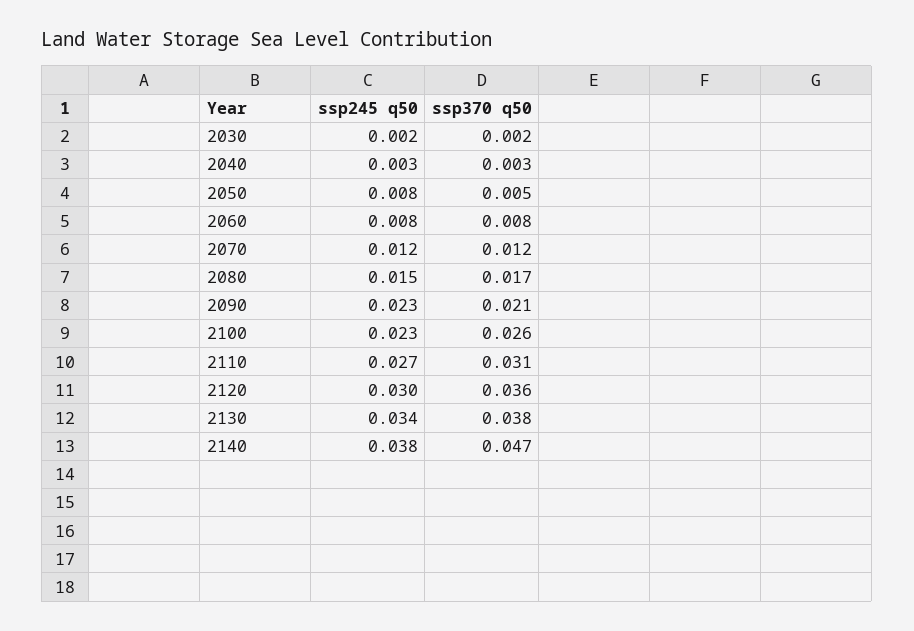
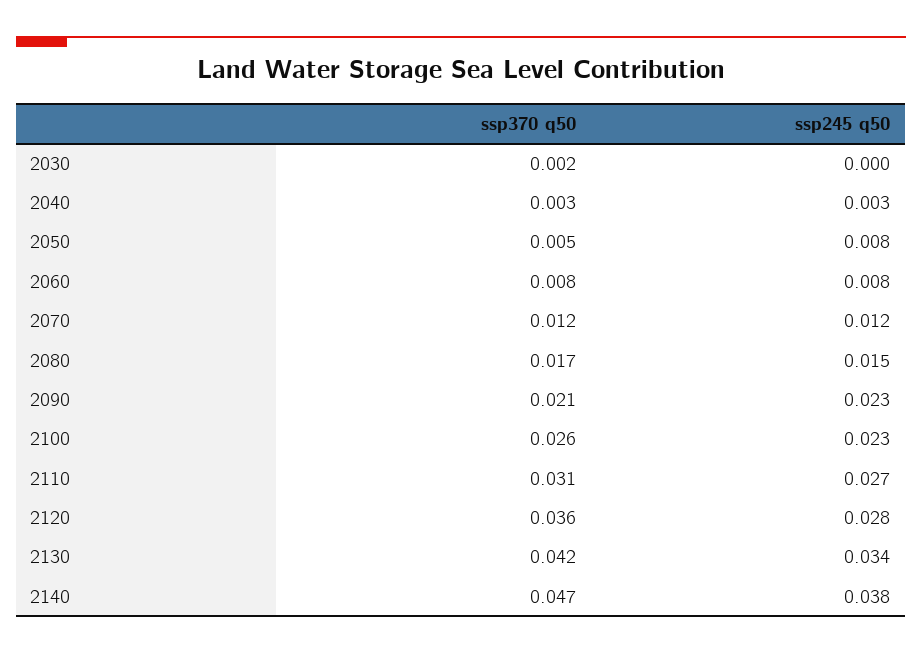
  {
    "ssp245 q50": {
-     "2030": 0.002,
+     "2030": 0,
      "2040": 0.003,
      "2050": 0.008,
      "2060": 0.008,
      "2070": 0.012,
      "2080": 0.015,
      "2090": 0.023,
      "2100": 0.023,
      "2110": 0.027,
-     "2120": 0.03,
+     "2120": 0.028,
      "2130": 0.034,
      "2140": 0.038
    },
    "ssp370 q50": {
      "2030": 0.002,
      "2040": 0.003,
      "2050": 0.005,
      "2060": 0.008,
      "2070": 0.012,
      "2080": 0.017,
      "2090": 0.021,
      "2100": 0.026,
      "2110": 0.031,
      "2120": 0.036,
-     "2130": 0.038,
+     "2130": 0.042,
      "2140": 0.047
    }
  }

